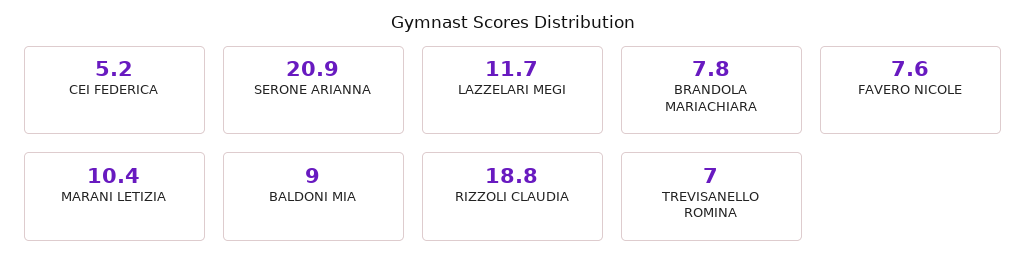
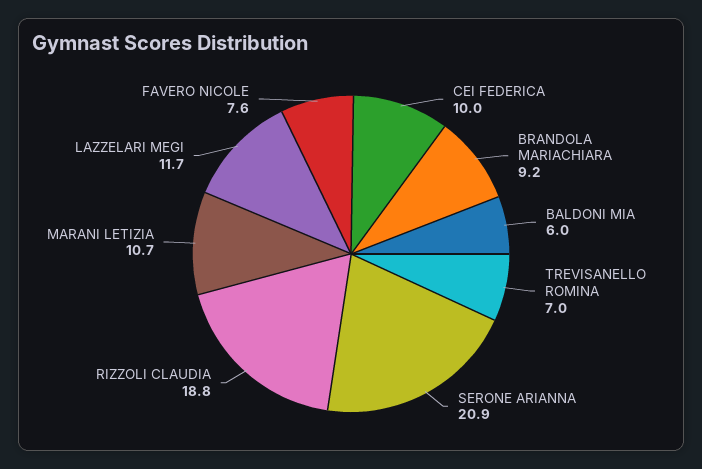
  {
-   "CEI FEDERICA": 5.2,
+   "CEI FEDERICA": 10,
    "SERONE ARIANNA": 20.9,
    "LAZZELARI MEGI": 11.7,
-   "BRANDOLA MARIACHIARA": 7.8,
+   "BRANDOLA MARIACHIARA": 9.2,
    "FAVERO NICOLE": 7.6,
-   "MARANI LETIZIA": 10.4,
+   "MARANI LETIZIA": 10.7,
-   "BALDONI MIA": 9,
+   "BALDONI MIA": 6,
    "RIZZOLI CLAUDIA": 18.8,
    "TREVISANELLO ROMINA": 7
  }

